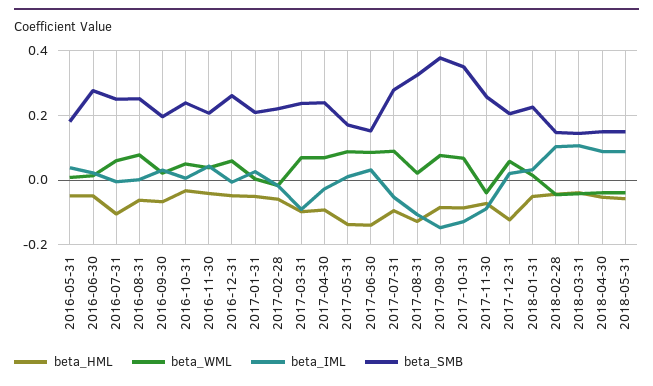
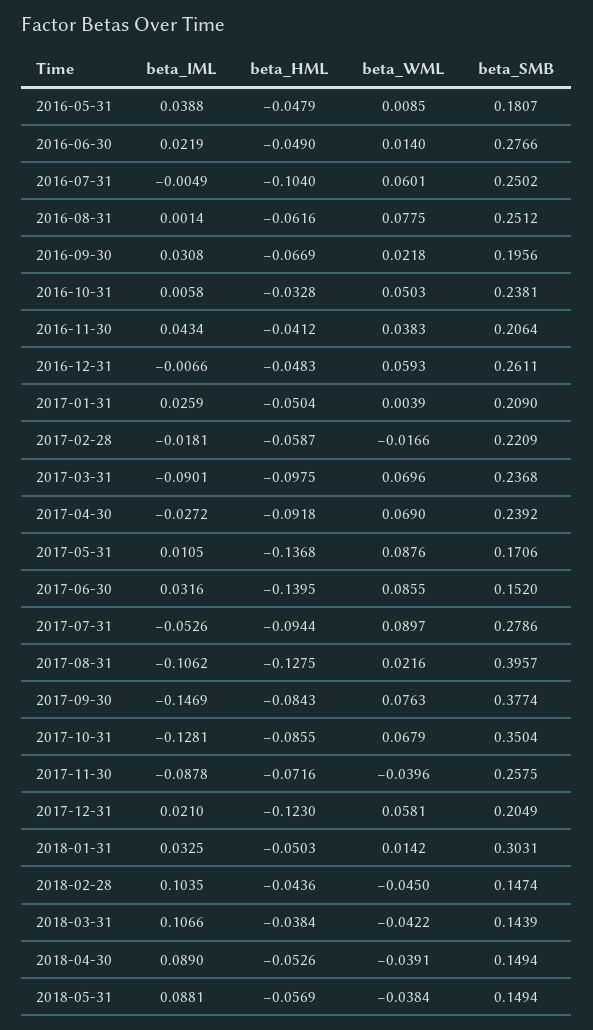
  {
    "beta_HML": {
      "2016-05-31": -0.0479,
      "2016-06-30": -0.049,
      "2016-07-31": -0.104,
      "2016-08-31": -0.0616,
      "2016-09-30": -0.0669,
      "2016-10-31": -0.0328,
      "2016-11-30": -0.0412,
      "2016-12-31": -0.0483,
      "2017-01-31": -0.0504,
      "2017-02-28": -0.0587,
      "2017-03-31": -0.0975,
      "2017-04-30": -0.0918,
      "2017-05-31": -0.1368,
      "2017-06-30": -0.1395,
      "2017-07-31": -0.0944,
      "2017-08-31": -0.1275,
      "2017-09-30": -0.0843,
      "2017-10-31": -0.0855,
      "2017-11-30": -0.0716,
      "2017-12-31": -0.123,
      "2018-01-31": -0.0503,
      "2018-02-28": -0.0436,
      "2018-03-31": -0.0384,
      "2018-04-30": -0.0526,
      "2018-05-31": -0.0569
    },
    "beta_WML": {
      "2016-05-31": 0.0085,
      "2016-06-30": 0.014,
      "2016-07-31": 0.0601,
      "2016-08-31": 0.0775,
      "2016-09-30": 0.0218,
      "2016-10-31": 0.0503,
      "2016-11-30": 0.0383,
      "2016-12-31": 0.0593,
      "2017-01-31": 0.0039,
      "2017-02-28": -0.0166,
      "2017-03-31": 0.0696,
      "2017-04-30": 0.069,
      "2017-05-31": 0.0876,
      "2017-06-30": 0.0855,
      "2017-07-31": 0.0897,
      "2017-08-31": 0.0216,
      "2017-09-30": 0.0763,
      "2017-10-31": 0.0679,
      "2017-11-30": -0.0396,
      "2017-12-31": 0.0581,
      "2018-01-31": 0.0142,
      "2018-02-28": -0.045,
      "2018-03-31": -0.0422,
      "2018-04-30": -0.0391,
      "2018-05-31": -0.0384
    },
    "beta_IML": {
      "2016-05-31": 0.0388,
      "2016-06-30": 0.0219,
      "2016-07-31": -0.0049,
      "2016-08-31": 0.0014,
      "2016-09-30": 0.0308,
      "2016-10-31": 0.0058,
      "2016-11-30": 0.0434,
      "2016-12-31": -0.0066,
      "2017-01-31": 0.0259,
      "2017-02-28": -0.0181,
      "2017-03-31": -0.0901,
      "2017-04-30": -0.0272,
      "2017-05-31": 0.0105,
      "2017-06-30": 0.0316,
      "2017-07-31": -0.0526,
      "2017-08-31": -0.1062,
      "2017-09-30": -0.1469,
      "2017-10-31": -0.1281,
      "2017-11-30": -0.0878,
      "2017-12-31": 0.021,
      "2018-01-31": 0.0325,
      "2018-02-28": 0.1035,
      "2018-03-31": 0.1066,
      "2018-04-30": 0.089,
      "2018-05-31": 0.0881
    },
    "beta_SMB": {
      "2016-05-31": 0.1807,
      "2016-06-30": 0.2766,
      "2016-07-31": 0.2502,
      "2016-08-31": 0.2512,
      "2016-09-30": 0.1956,
      "2016-10-31": 0.2381,
      "2016-11-30": 0.2064,
      "2016-12-31": 0.2611,
      "2017-01-31": 0.209,
      "2017-02-28": 0.2209,
      "2017-03-31": 0.2368,
      "2017-04-30": 0.2392,
      "2017-05-31": 0.1706,
      "2017-06-30": 0.152,
      "2017-07-31": 0.2786,
-     "2017-08-31": 0.32,
+     "2017-08-31": 0.3957,
      "2017-09-30": 0.3774,
      "2017-10-31": 0.3504,
      "2017-11-30": 0.2575,
      "2017-12-31": 0.2049,
-     "2018-01-31": 0.22,
+     "2018-01-31": 0.3031,
      "2018-02-28": 0.1474,
      "2018-03-31": 0.1439,
      "2018-04-30": 0.1494,
      "2018-05-31": 0.1494
    }
  }

